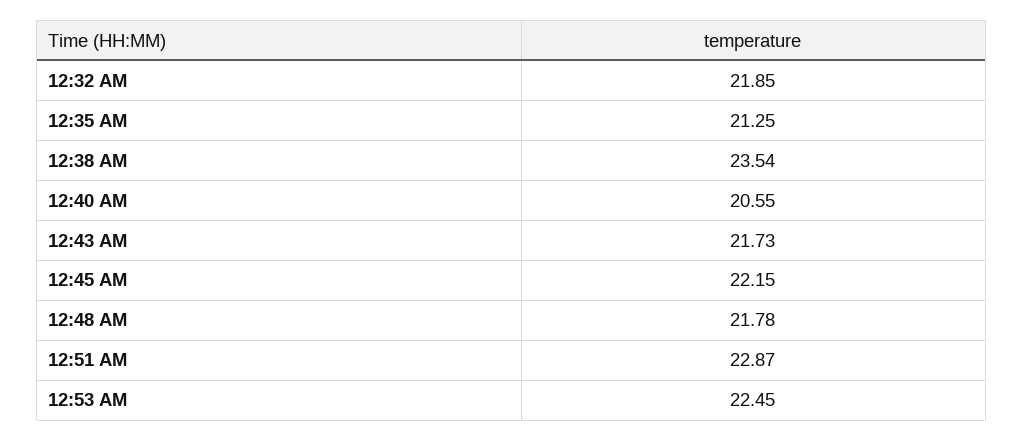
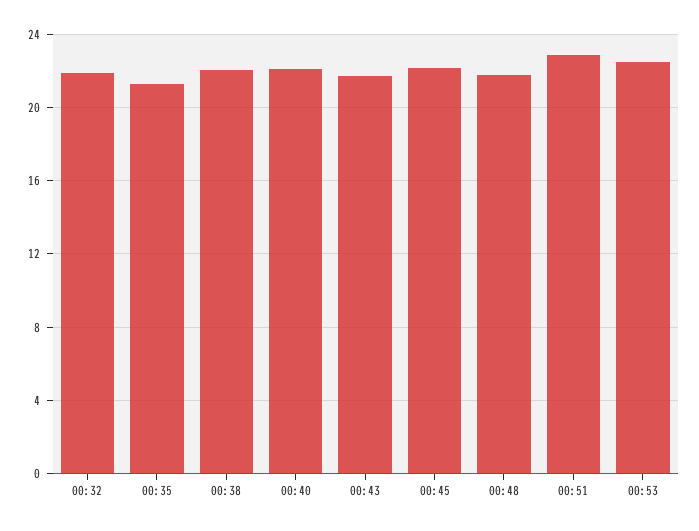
  {
    "12:32 AM": 21.85,
    "12:35 AM": 21.25,
-   "12:38 AM": 23.54,
+   "12:38 AM": 22,
-   "12:40 AM": 20.55,
+   "12:40 AM": 22,
    "12:43 AM": 21.73,
    "12:45 AM": 22.15,
    "12:48 AM": 21.78,
    "12:51 AM": 22.87,
    "12:53 AM": 22.45
  }

